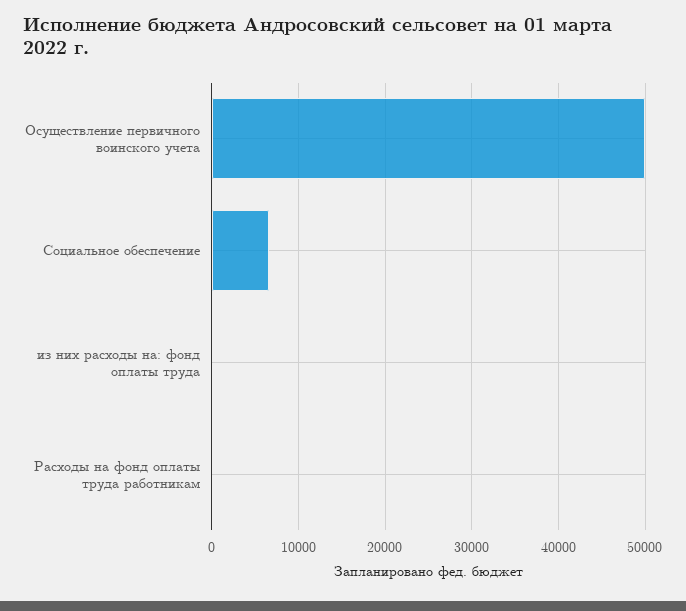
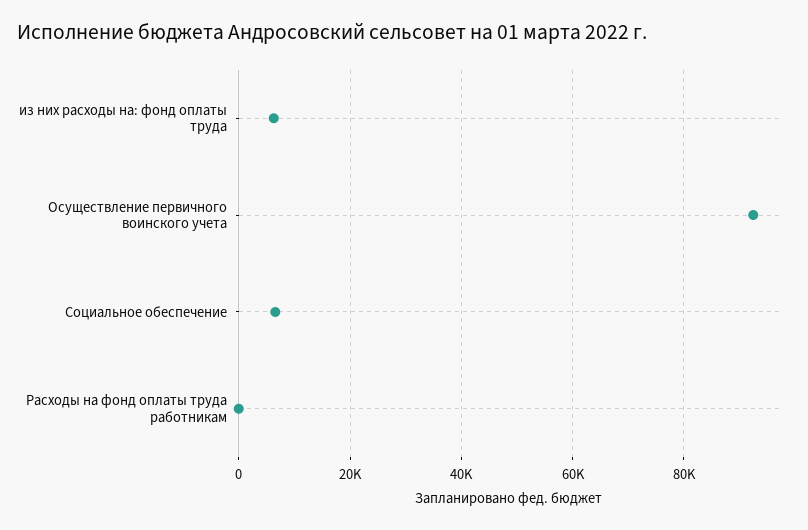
  {
-   "Осуществление первичного воинского учета": 50000,
+   "Осуществление первичного воинского учета": 92000,
    "Социальное обеспечение": 7000,
-   "из них расходы на: фонд оплаты труда": 0,
+   "из них расходы на: фонд оплаты труда": 6000,
    "Расходы на фонд оплаты труда работникам": 0
  }

